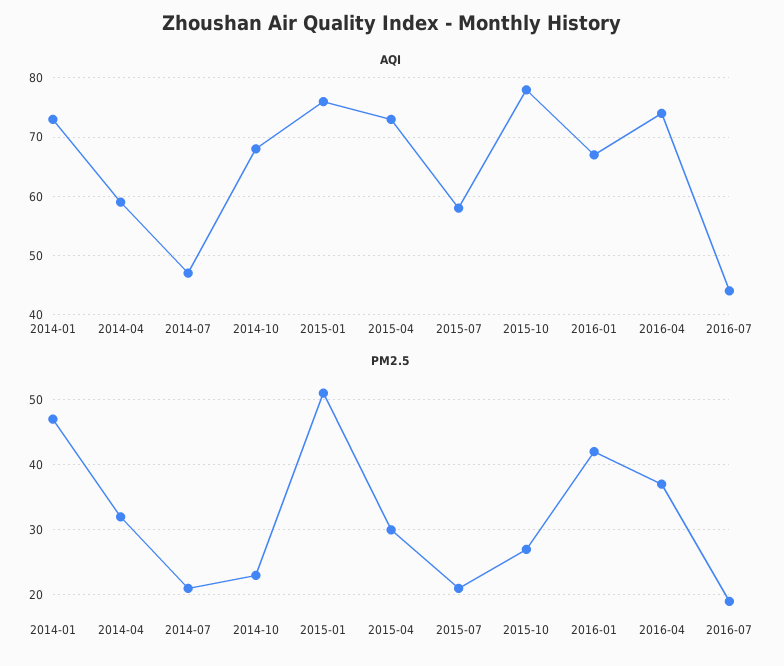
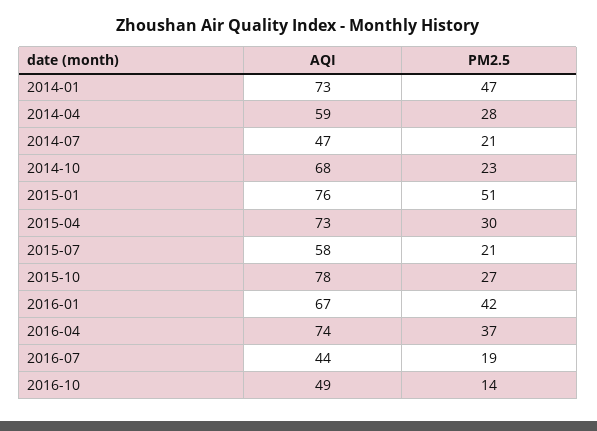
  {
    "AQI": {
      "2014-01": 73,
      "2014-04": 59,
      "2014-07": 47,
      "2014-10": 68,
      "2015-01": 76,
      "2015-04": 73,
      "2015-07": 58,
      "2015-10": 78,
      "2016-01": 67,
      "2016-04": 74,
-     "2016-07": 44
+     "2016-07": 44,
+     "2016-10": 49
    },
    "PM2.5": {
      "2014-01": 47,
-     "2014-04": 32,
+     "2014-04": 28,
      "2014-07": 21,
      "2014-10": 23,
      "2015-01": 51,
      "2015-04": 30,
      "2015-07": 21,
      "2015-10": 27,
      "2016-01": 42,
      "2016-04": 37,
-     "2016-07": 19
+     "2016-07": 19,
+     "2016-10": 14
    }
  }

